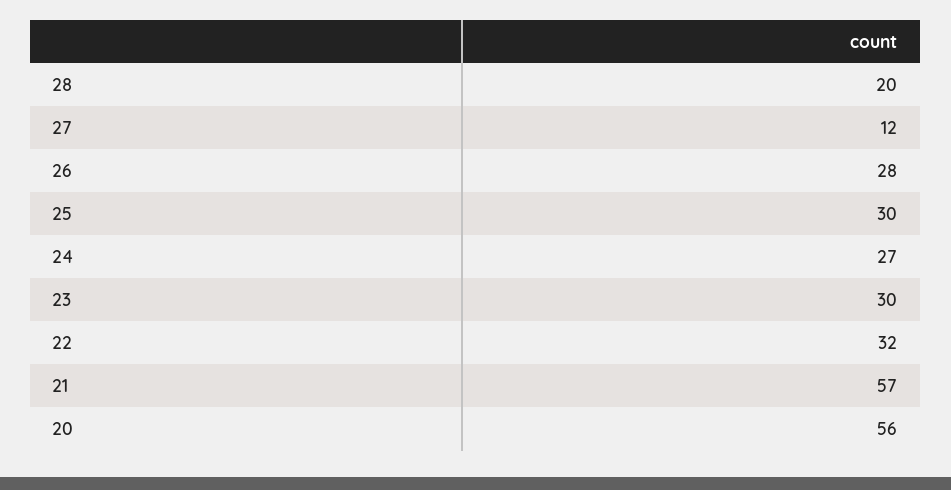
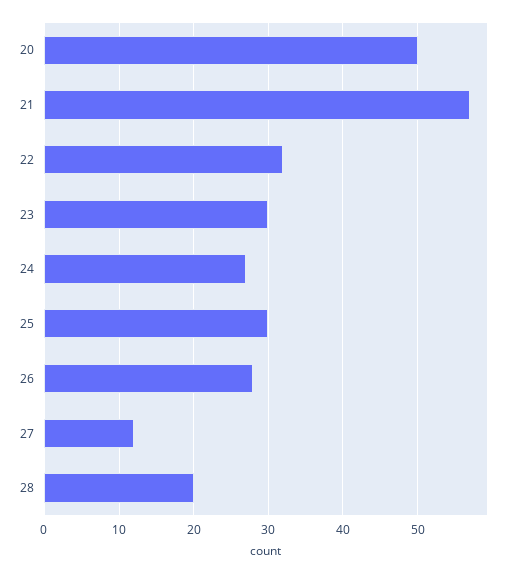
  {
    "28": 20,
    "27": 12,
    "26": 28,
    "25": 30,
    "24": 27,
    "23": 30,
    "22": 32,
    "21": 57,
-   "20": 56
+   "20": 50
  }

